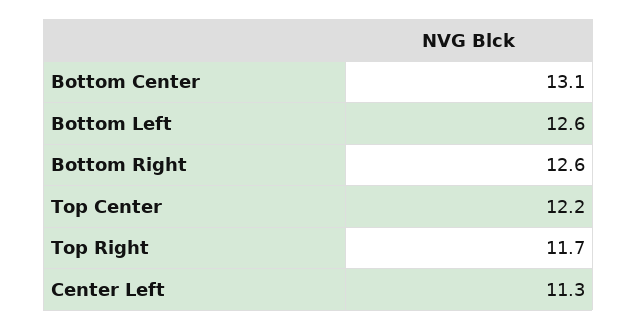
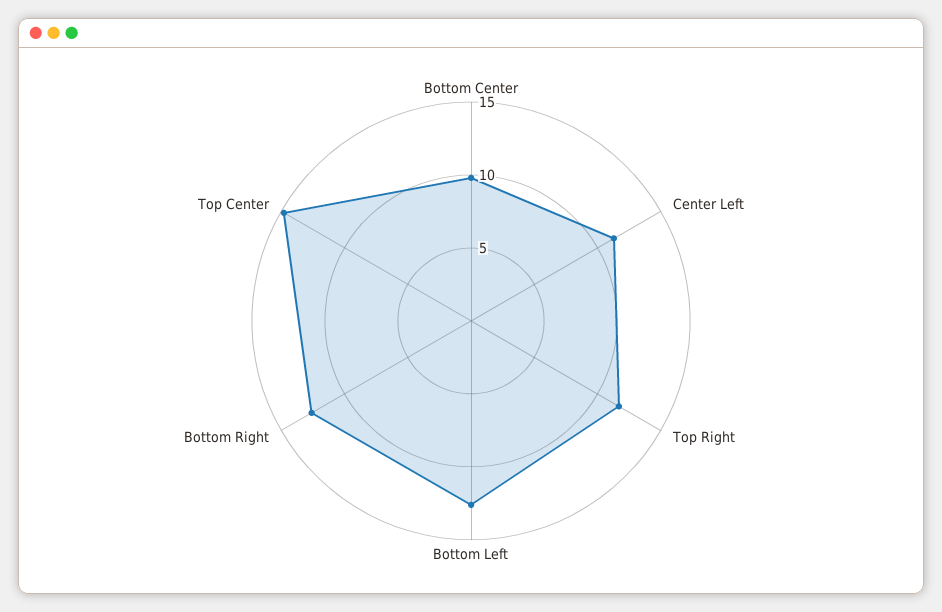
  {
-   "Bottom Center": 13.1,
+   "Bottom Center": 10,
    "Bottom Left": 12.6,
    "Bottom Right": 12.6,
-   "Top Center": 12.2,
+   "Top Center": 15,
    "Top Right": 11.7,
    "Center Left": 11.3
  }

